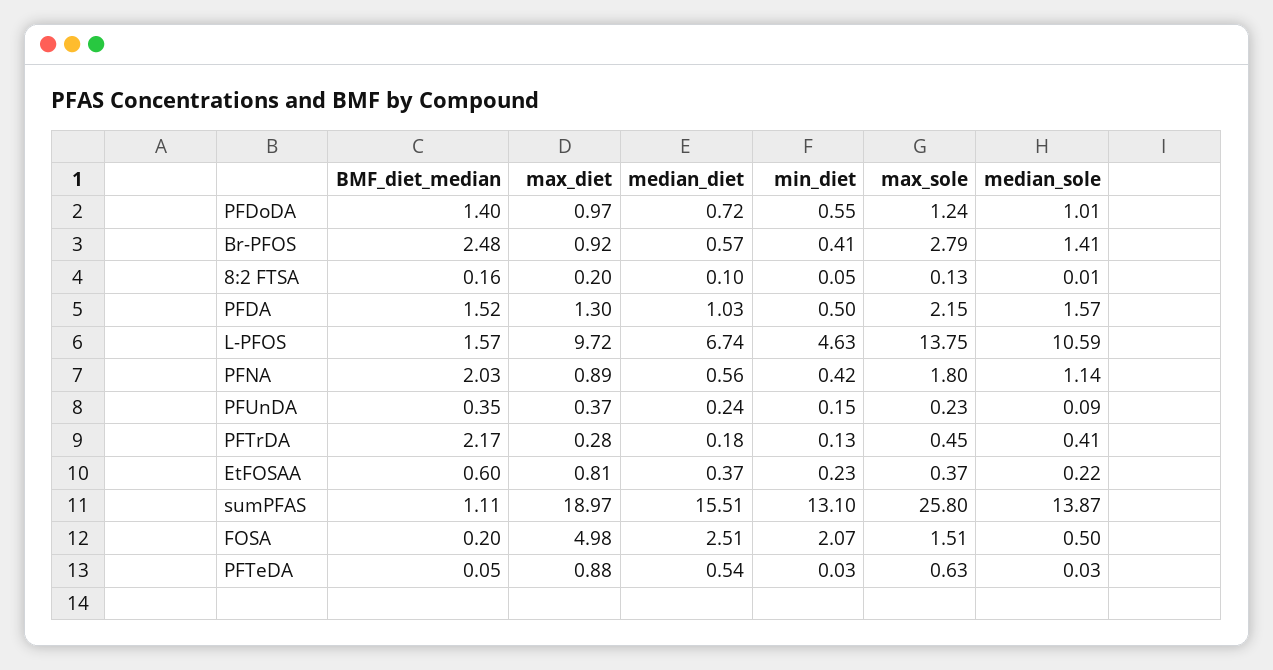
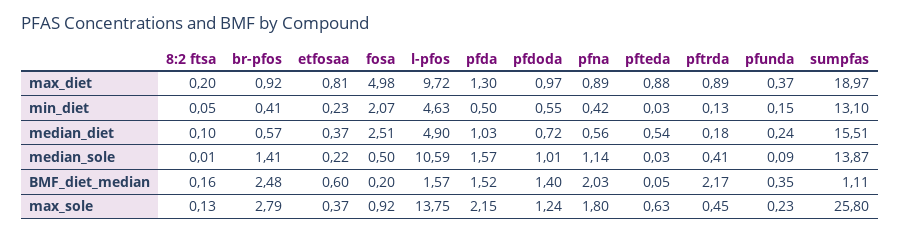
  {
    "BMF_diet_median": {
      "PFDoDA": 1.4,
      "Br-PFOS": 2.48,
      "8:2 FTSA": 0.16,
      "PFDA": 1.52,
      "L-PFOS": 1.57,
      "PFNA": 2.03,
      "PFUnDA": 0.35,
      "PFTrDA": 2.17,
      "EtFOSAA": 0.6,
      "sumPFAS": 1.11,
      "FOSA": 0.2,
      "PFTeDA": 0.05
    },
    "max_diet": {
      "PFDoDA": 0.97,
      "Br-PFOS": 0.92,
      "8:2 FTSA": 0.2,
      "PFDA": 1.3,
      "L-PFOS": 9.72,
      "PFNA": 0.89,
      "PFUnDA": 0.37,
-     "PFTrDA": 0.28,
+     "PFTrDA": 0.89,
      "EtFOSAA": 0.81,
      "sumPFAS": 18.97,
      "FOSA": 4.98,
      "PFTeDA": 0.88
    },
    "median_diet": {
      "PFDoDA": 0.72,
      "Br-PFOS": 0.57,
      "8:2 FTSA": 0.1,
      "PFDA": 1.03,
-     "L-PFOS": 6.74,
+     "L-PFOS": 4.9,
      "PFNA": 0.56,
      "PFUnDA": 0.24,
      "PFTrDA": 0.18,
      "EtFOSAA": 0.37,
      "sumPFAS": 15.51,
      "FOSA": 2.51,
      "PFTeDA": 0.54
    },
    "min_diet": {
      "PFDoDA": 0.55,
      "Br-PFOS": 0.41,
      "8:2 FTSA": 0.05,
      "PFDA": 0.5,
      "L-PFOS": 4.63,
      "PFNA": 0.42,
      "PFUnDA": 0.15,
      "PFTrDA": 0.13,
      "EtFOSAA": 0.23,
      "sumPFAS": 13.1,
      "FOSA": 2.07,
      "PFTeDA": 0.03
    },
    "max_sole": {
      "PFDoDA": 1.24,
      "Br-PFOS": 2.79,
      "8:2 FTSA": 0.13,
      "PFDA": 2.15,
      "L-PFOS": 13.75,
      "PFNA": 1.8,
      "PFUnDA": 0.23,
      "PFTrDA": 0.45,
      "EtFOSAA": 0.37,
      "sumPFAS": 25.8,
-     "FOSA": 1.51,
+     "FOSA": 0.92,
      "PFTeDA": 0.63
    },
    "median_sole": {
      "PFDoDA": 1.01,
      "Br-PFOS": 1.41,
      "8:2 FTSA": 0.01,
      "PFDA": 1.57,
      "L-PFOS": 10.59,
      "PFNA": 1.14,
      "PFUnDA": 0.09,
      "PFTrDA": 0.41,
      "EtFOSAA": 0.22,
      "sumPFAS": 13.87,
      "FOSA": 0.5,
      "PFTeDA": 0.03
    }
  }

